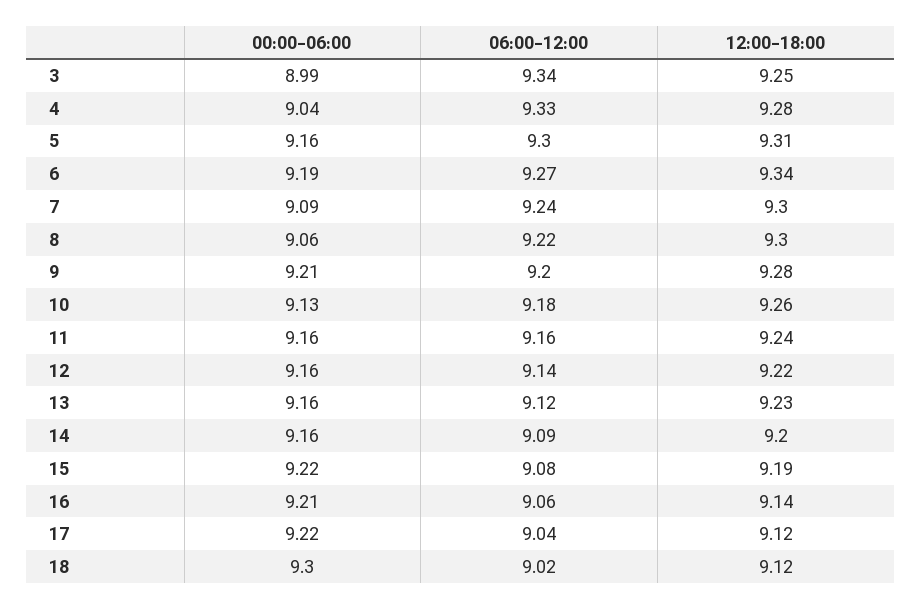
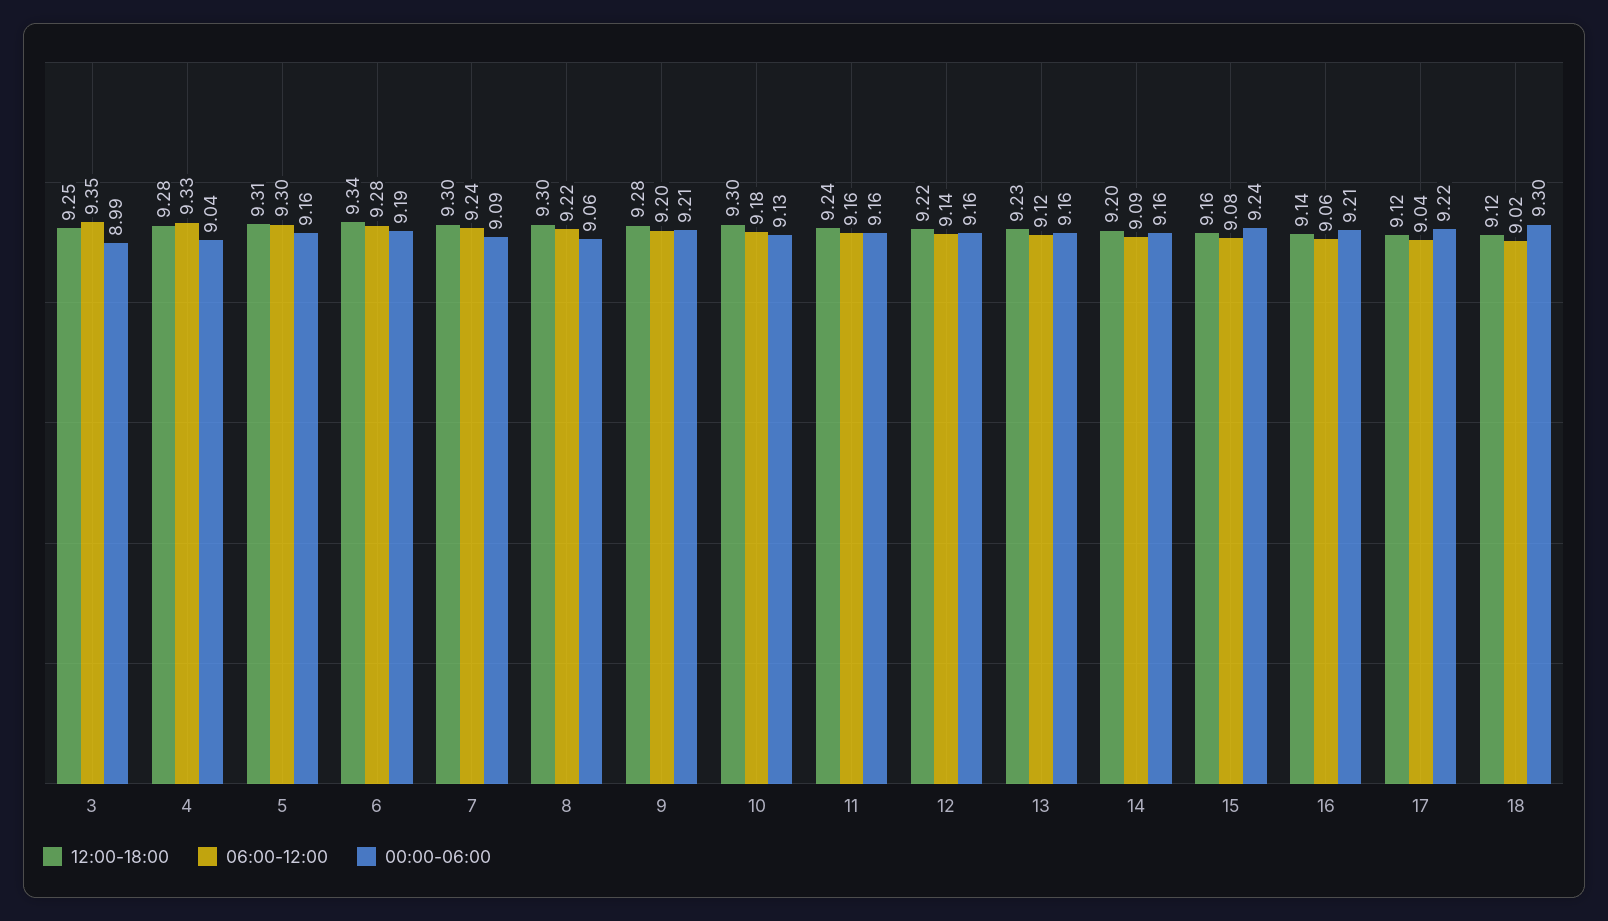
  {
    "00:00-06:00": {
      "3": 8.99,
      "4": 9.04,
      "5": 9.16,
      "6": 9.19,
      "7": 9.09,
      "8": 9.06,
      "9": 9.21,
      "10": 9.13,
      "11": 9.16,
      "12": 9.16,
      "13": 9.16,
      "14": 9.16,
-     "15": 9.22,
+     "15": 9.24,
      "16": 9.21,
      "17": 9.22,
      "18": 9.3
    },
    "06:00-12:00": {
-     "3": 9.34,
+     "3": 9.35,
      "4": 9.33,
      "5": 9.3,
-     "6": 9.27,
+     "6": 9.28,
      "7": 9.24,
      "8": 9.22,
      "9": 9.2,
      "10": 9.18,
      "11": 9.16,
      "12": 9.14,
      "13": 9.12,
      "14": 9.09,
      "15": 9.08,
      "16": 9.06,
      "17": 9.04,
      "18": 9.02
    },
    "12:00-18:00": {
      "3": 9.25,
      "4": 9.28,
      "5": 9.31,
      "6": 9.34,
      "7": 9.3,
      "8": 9.3,
      "9": 9.28,
-     "10": 9.26,
+     "10": 9.3,
      "11": 9.24,
      "12": 9.22,
      "13": 9.23,
      "14": 9.2,
-     "15": 9.19,
+     "15": 9.16,
      "16": 9.14,
      "17": 9.12,
      "18": 9.12
    }
  }

